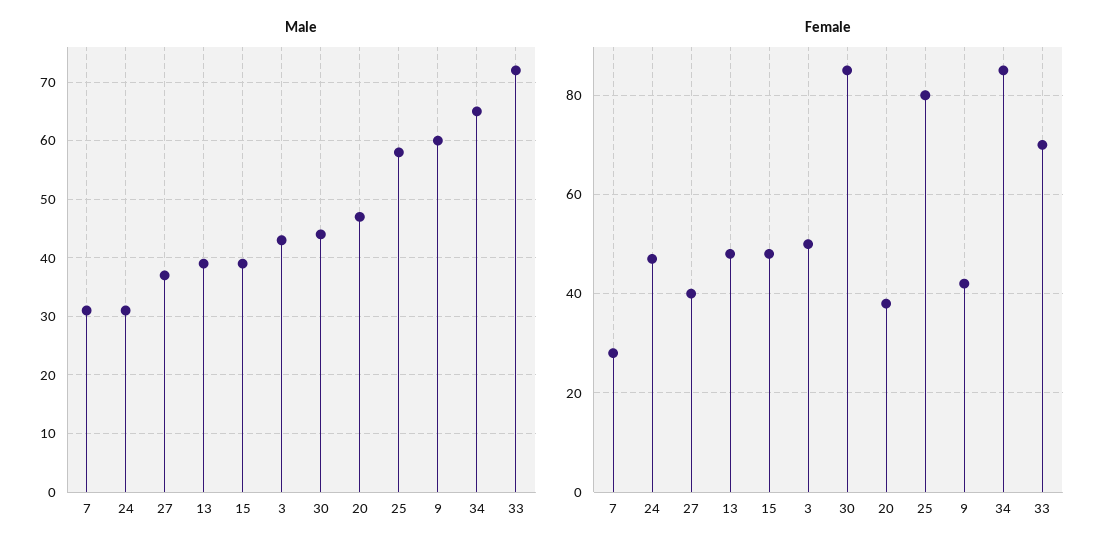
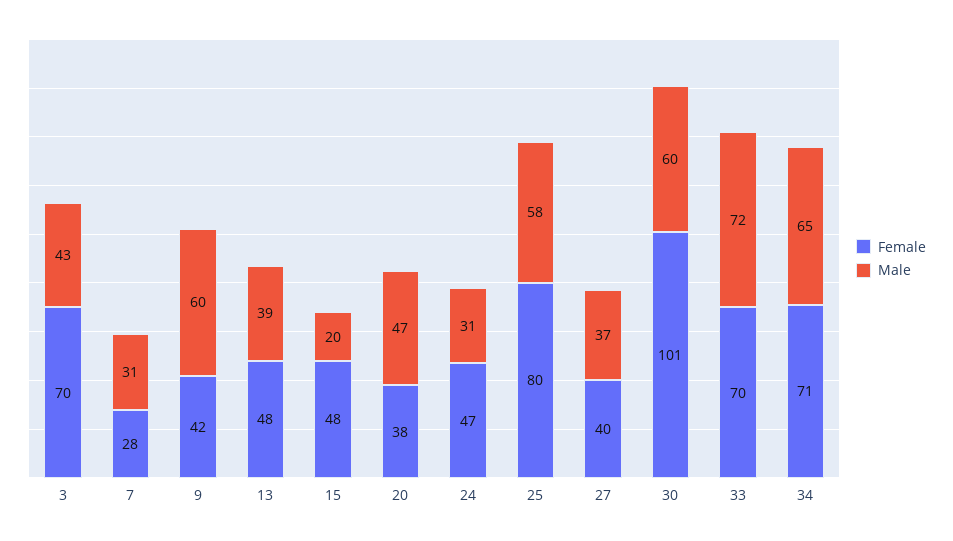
  {
    "Male": {
      "7": 31,
      "24": 31,
      "27": 37,
      "13": 39,
-     "15": 40,
+     "15": 20,
      "3": 43,
-     "30": 45,
+     "30": 60,
      "20": 47,
      "25": 58,
      "9": 60,
      "34": 65,
      "33": 72
    },
    "Female": {
      "7": 28,
      "24": 47,
      "27": 40,
      "13": 48,
      "15": 48,
-     "3": 50,
+     "3": 70,
-     "30": 85,
+     "30": 101,
      "20": 38,
      "25": 80,
      "9": 42,
-     "34": 85,
+     "34": 71,
      "33": 70
    }
  }

